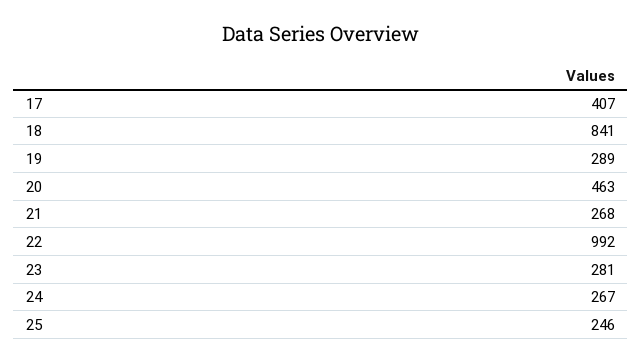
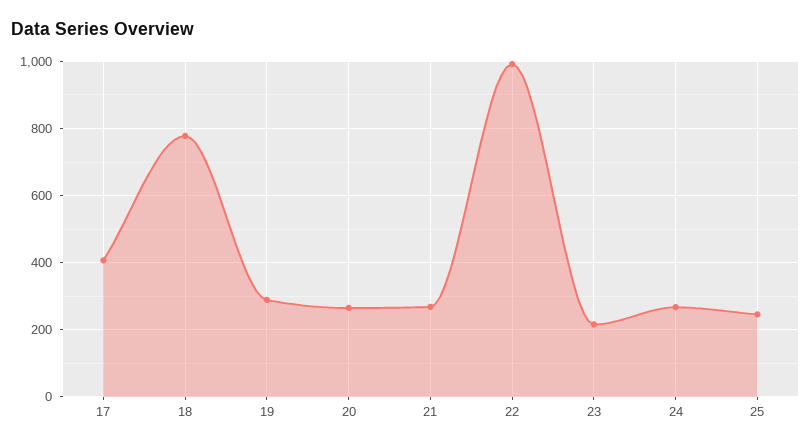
  {
    "17": 407,
-   "18": 841,
+   "18": 780,
    "19": 289,
-   "20": 463,
+   "20": 260,
    "21": 268,
    "22": 992,
-   "23": 281,
+   "23": 220,
    "24": 267,
    "25": 246
  }

